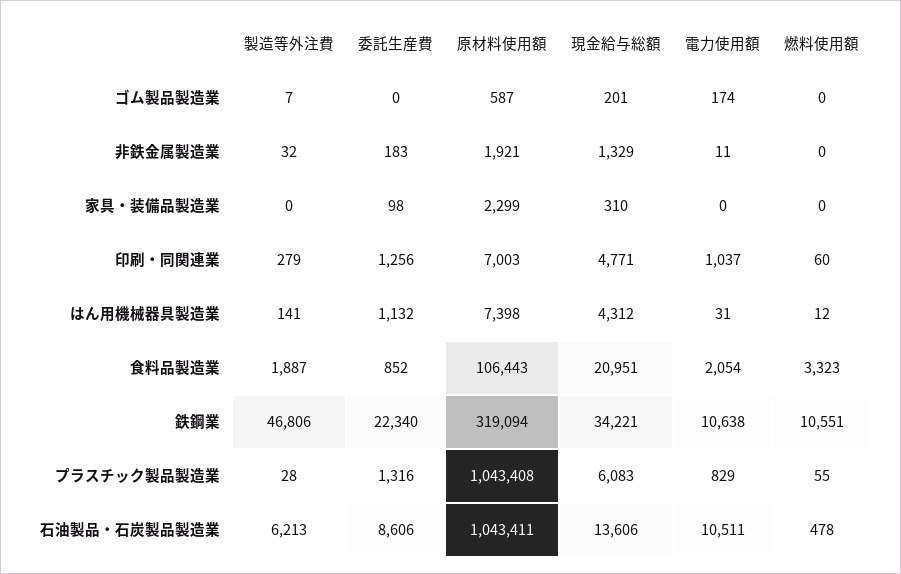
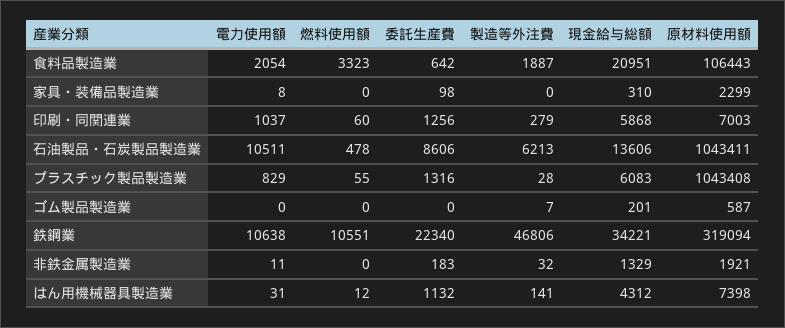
  {
    "製造等外注費": {
      "ゴム製品製造業": 7,
      "非鉄金属製造業": 32,
      "家具・装備品製造業": 0,
      "印刷・同関連業": 279,
      "はん用機械器具製造業": 141,
      "食料品製造業": 1887,
      "鉄鋼業": 46806,
      "プラスチック製品製造業": 28,
      "石油製品・石炭製品製造業": 6213
    },
    "委託生産費": {
      "ゴム製品製造業": 0,
      "非鉄金属製造業": 183,
      "家具・装備品製造業": 98,
      "印刷・同関連業": 1256,
      "はん用機械器具製造業": 1132,
-     "食料品製造業": 852,
+     "食料品製造業": 642,
      "鉄鋼業": 22340,
      "プラスチック製品製造業": 1316,
      "石油製品・石炭製品製造業": 8606
    },
    "原材料使用額": {
      "ゴム製品製造業": 587,
      "非鉄金属製造業": 1921,
      "家具・装備品製造業": 2299,
      "印刷・同関連業": 7003,
      "はん用機械器具製造業": 7398,
      "食料品製造業": 106443,
      "鉄鋼業": 319094,
      "プラスチック製品製造業": 1043408,
      "石油製品・石炭製品製造業": 1043411
    },
    "現金給与総額": {
      "ゴム製品製造業": 201,
      "非鉄金属製造業": 1329,
      "家具・装備品製造業": 310,
-     "印刷・同関連業": 4771,
+     "印刷・同関連業": 5868,
      "はん用機械器具製造業": 4312,
      "食料品製造業": 20951,
      "鉄鋼業": 34221,
      "プラスチック製品製造業": 6083,
      "石油製品・石炭製品製造業": 13606
    },
    "電力使用額": {
-     "ゴム製品製造業": 174,
+     "ゴム製品製造業": 0,
      "非鉄金属製造業": 11,
-     "家具・装備品製造業": 0,
+     "家具・装備品製造業": 8,
      "印刷・同関連業": 1037,
      "はん用機械器具製造業": 31,
      "食料品製造業": 2054,
      "鉄鋼業": 10638,
      "プラスチック製品製造業": 829,
      "石油製品・石炭製品製造業": 10511
    },
    "燃料使用額": {
      "ゴム製品製造業": 0,
      "非鉄金属製造業": 0,
      "家具・装備品製造業": 0,
      "印刷・同関連業": 60,
      "はん用機械器具製造業": 12,
      "食料品製造業": 3323,
      "鉄鋼業": 10551,
      "プラスチック製品製造業": 55,
      "石油製品・石炭製品製造業": 478
    }
  }

